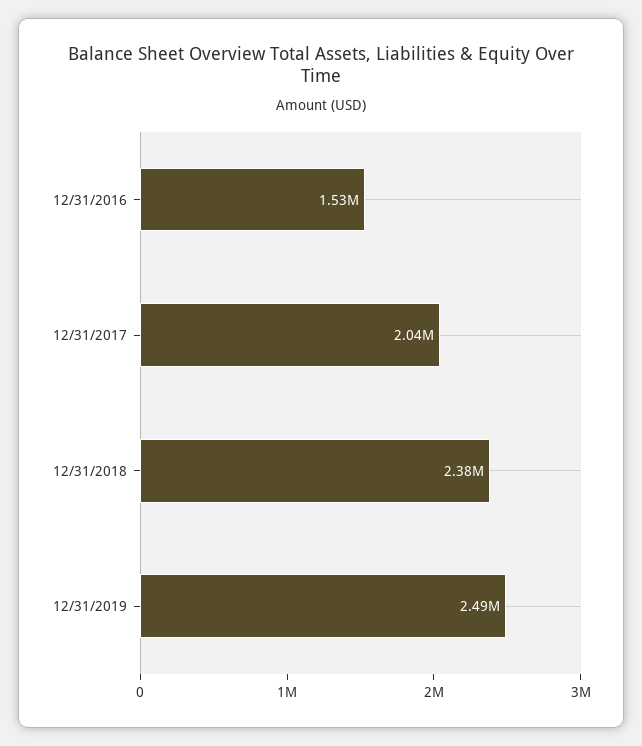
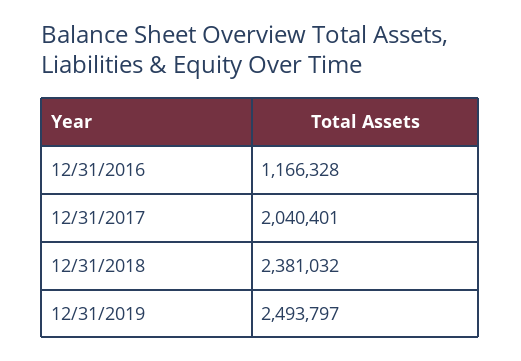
  {
-   "12/31/2016": 1530000,
+   "12/31/2016": 1166328,
    "12/31/2017": 2040401,
    "12/31/2018": 2381032,
    "12/31/2019": 2493797
  }

